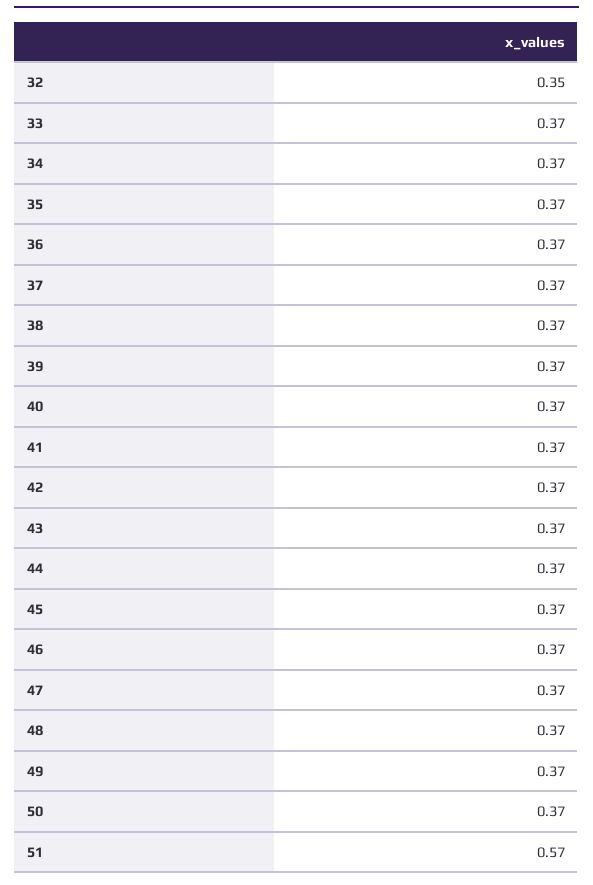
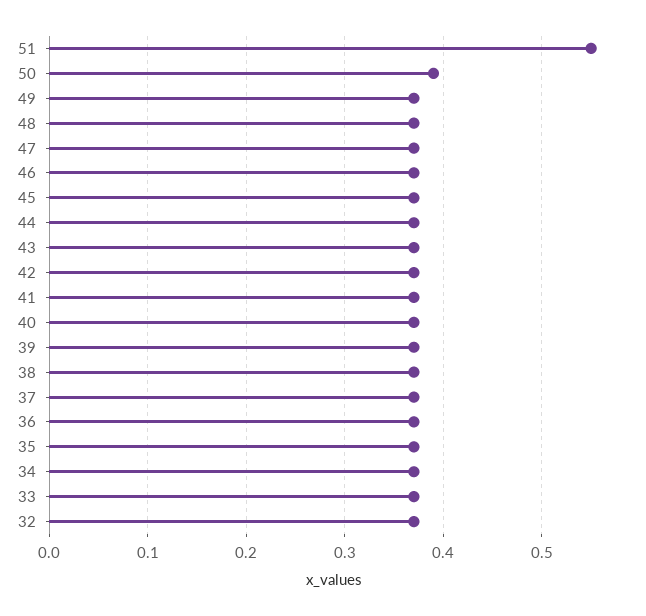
  {
-   "32": 0.35,
+   "32": 0.37,
    "33": 0.37,
    "34": 0.37,
    "35": 0.37,
    "36": 0.37,
    "37": 0.37,
    "38": 0.37,
    "39": 0.37,
    "40": 0.37,
    "41": 0.37,
    "42": 0.37,
    "43": 0.37,
    "44": 0.37,
    "45": 0.37,
    "46": 0.37,
    "47": 0.37,
    "48": 0.37,
    "49": 0.37,
-   "50": 0.37,
+   "50": 0.39,
-   "51": 0.57
+   "51": 0.55
  }

